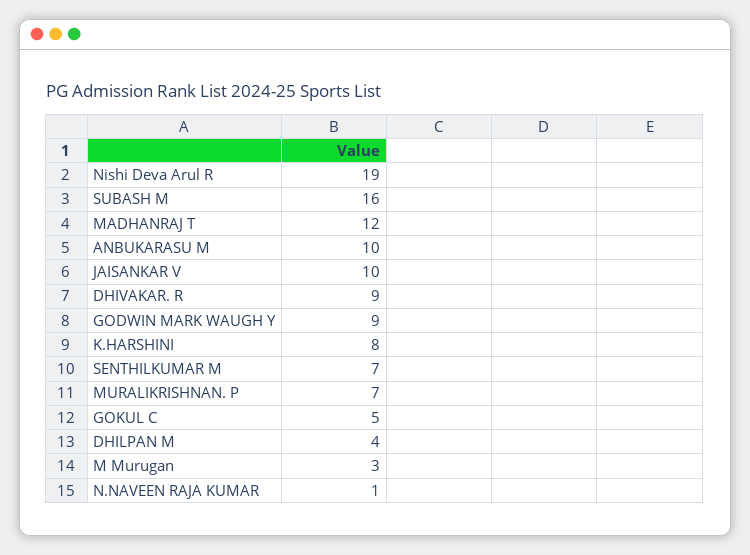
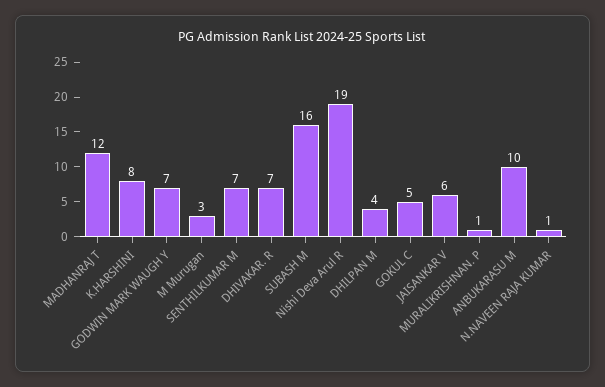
  {
    "Nishi Deva Arul R": 19,
    "SUBASH M": 16,
    "MADHANRAJ T": 12,
    "ANBUKARASU M": 10,
-   "JAISANKAR V": 10,
+   "JAISANKAR V": 6,
-   "DHIVAKAR. R": 9,
+   "DHIVAKAR. R": 7,
-   "GODWIN MARK WAUGH Y": 9,
+   "GODWIN MARK WAUGH Y": 7,
    "K.HARSHINI": 8,
    "SENTHILKUMAR M": 7,
-   "MURALIKRISHNAN. P": 7,
+   "MURALIKRISHNAN. P": 1,
    "GOKUL C": 5,
    "DHILPAN M": 4,
    "M Murugan": 3,
    "N.NAVEEN RAJA KUMAR": 1
  }

